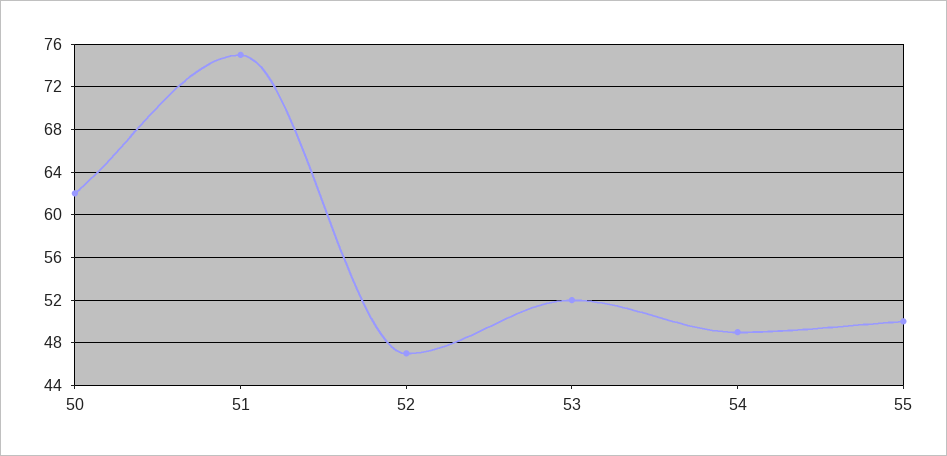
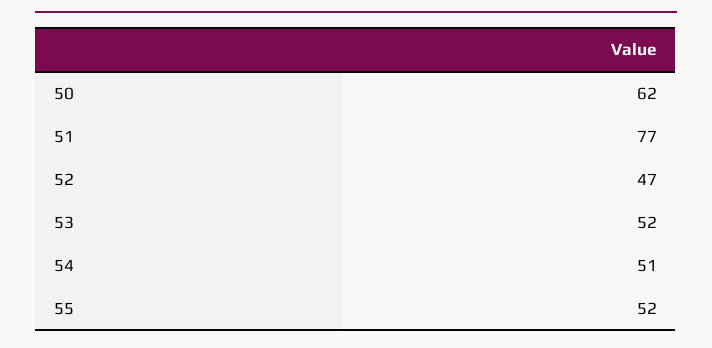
  {
    "50": 62,
-   "51": 75,
+   "51": 77,
    "52": 47,
    "53": 52,
-   "54": 49,
+   "54": 51,
-   "55": 50
+   "55": 52
  }

